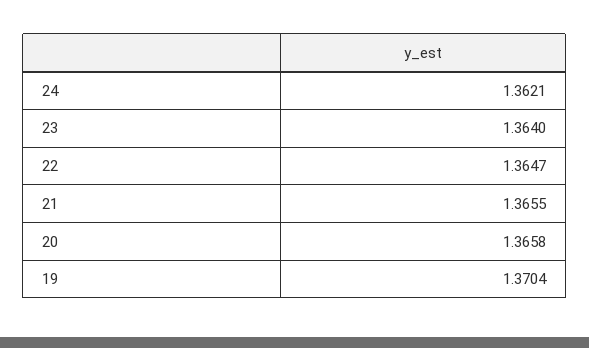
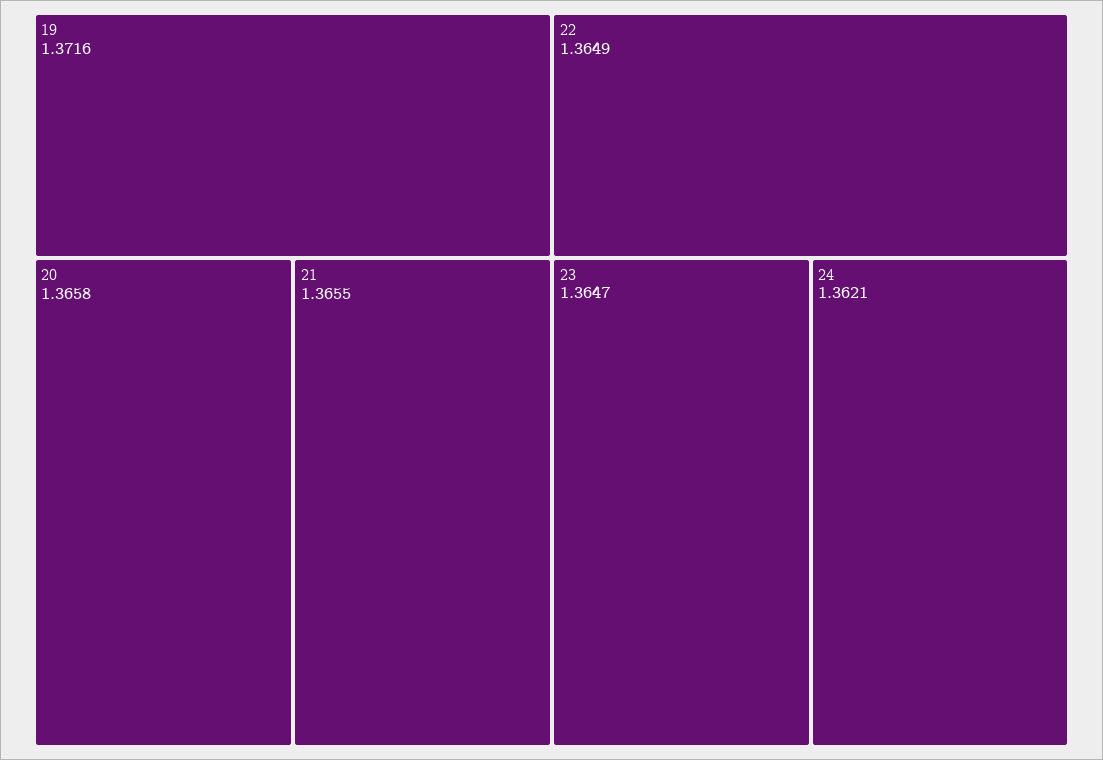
  {
    "24": 1.3621,
-   "23": 1.364,
+   "23": 1.3647,
-   "22": 1.3647,
+   "22": 1.3649,
    "21": 1.3655,
    "20": 1.3658,
-   "19": 1.3704
+   "19": 1.3716
  }

